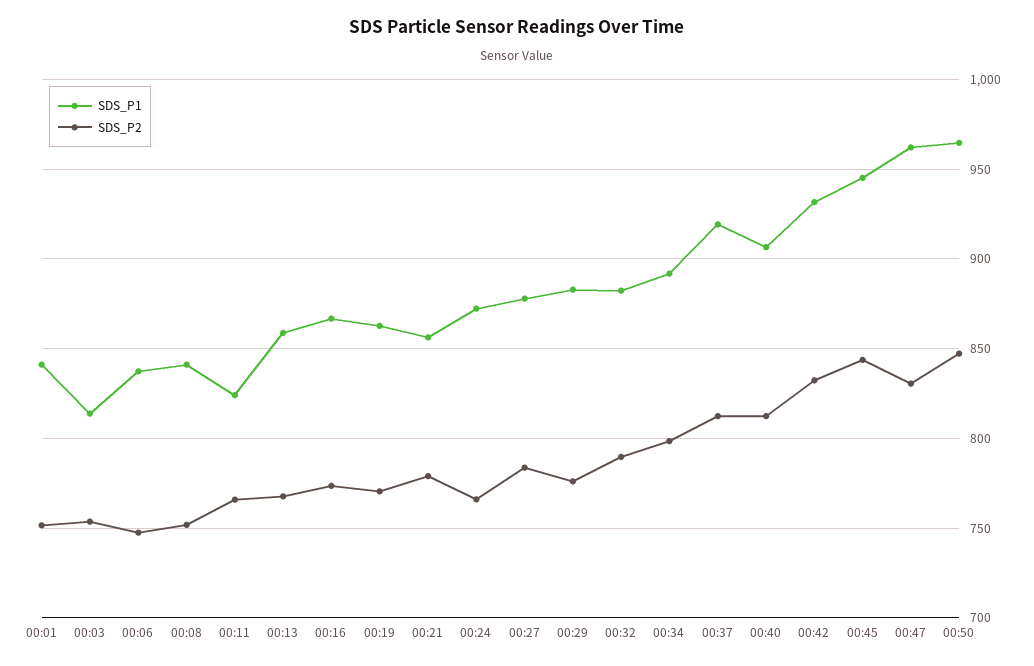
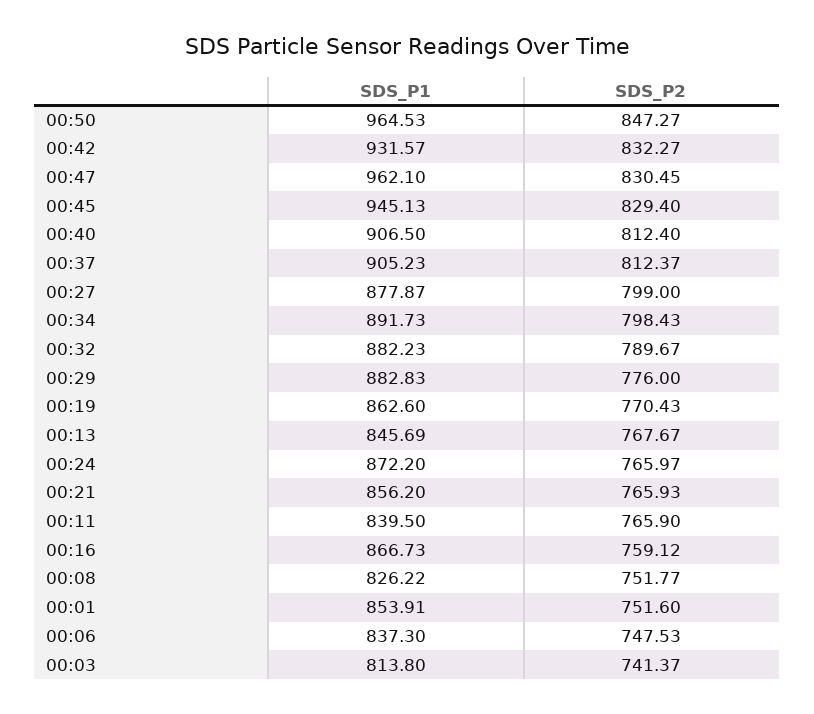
  {
    "SDS_P1": {
-     "00:01": 840,
+     "00:01": 853.91,
      "00:03": 813.8,
      "00:06": 837.3,
-     "00:08": 840,
+     "00:08": 826.22,
-     "00:11": 825,
+     "00:11": 839.5,
-     "00:13": 860,
+     "00:13": 845.69,
      "00:16": 866.73,
      "00:19": 862.6,
      "00:21": 856.2,
      "00:24": 872.2,
      "00:27": 877.87,
      "00:29": 882.83,
      "00:32": 882.23,
      "00:34": 891.73,
-     "00:37": 920,
+     "00:37": 905.23,
      "00:40": 906.5,
      "00:42": 931.57,
      "00:45": 945.13,
      "00:47": 962.1,
      "00:50": 964.53
    },
    "SDS_P2": {
      "00:01": 751.6,
-     "00:03": 755,
+     "00:03": 741.37,
      "00:06": 747.53,
      "00:08": 751.77,
      "00:11": 765.9,
      "00:13": 767.67,
-     "00:16": 775,
+     "00:16": 759.12,
      "00:19": 770.43,
-     "00:21": 780,
+     "00:21": 765.93,
      "00:24": 765.97,
-     "00:27": 785,
+     "00:27": 799,
      "00:29": 776,
      "00:32": 789.67,
      "00:34": 798.43,
      "00:37": 812.37,
      "00:40": 812.4,
      "00:42": 832.27,
-     "00:45": 845,
+     "00:45": 829.4,
      "00:47": 830.45,
      "00:50": 847.27
    }
  }

